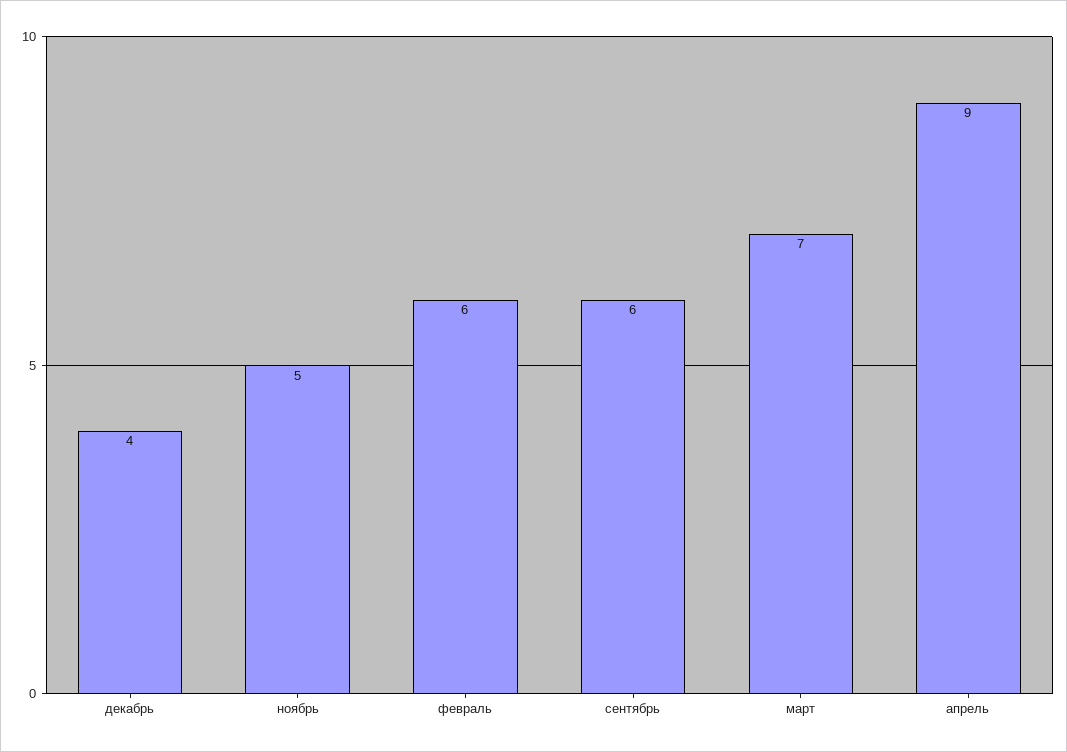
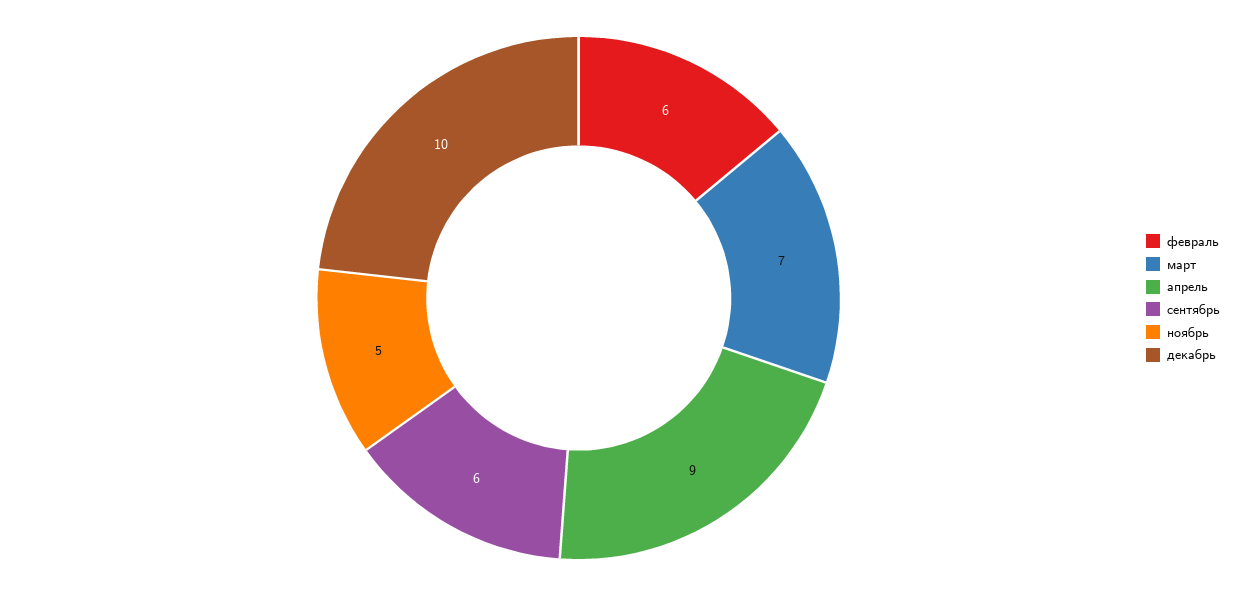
  {
-   "декабрь": 4,
+   "декабрь": 10,
    "ноябрь": 5,
    "февраль": 6,
    "сентябрь": 6,
    "март": 7,
    "апрель": 9
  }

